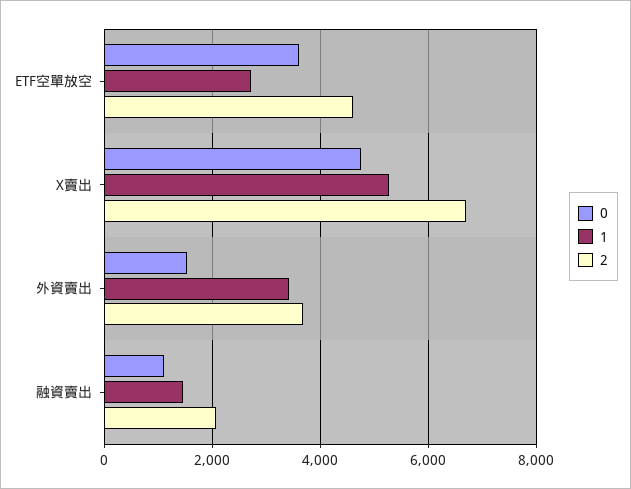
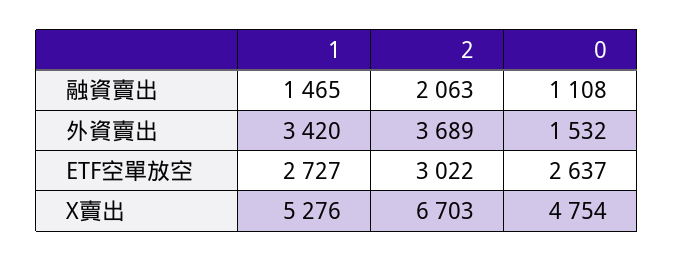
  {
    "0": {
-     "ETF空單放空": 3600,
+     "ETF空單放空": 2637,
      "X賣出": 4754,
      "外資賣出": 1532,
      "融資賣出": 1108
    },
    "1": {
      "ETF空單放空": 2727,
      "X賣出": 5276,
      "外資賣出": 3420,
      "融資賣出": 1465
    },
    "2": {
-     "ETF空單放空": 4600,
+     "ETF空單放空": 3022,
      "X賣出": 6703,
      "外資賣出": 3689,
      "融資賣出": 2063
    }
  }

